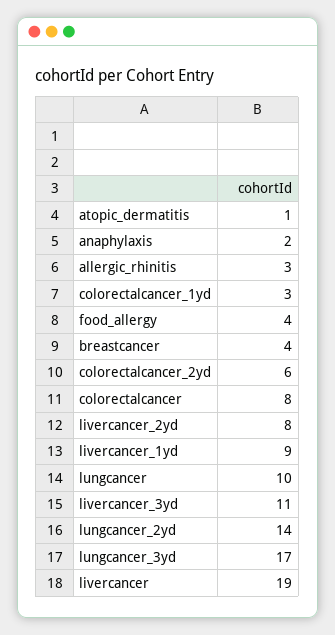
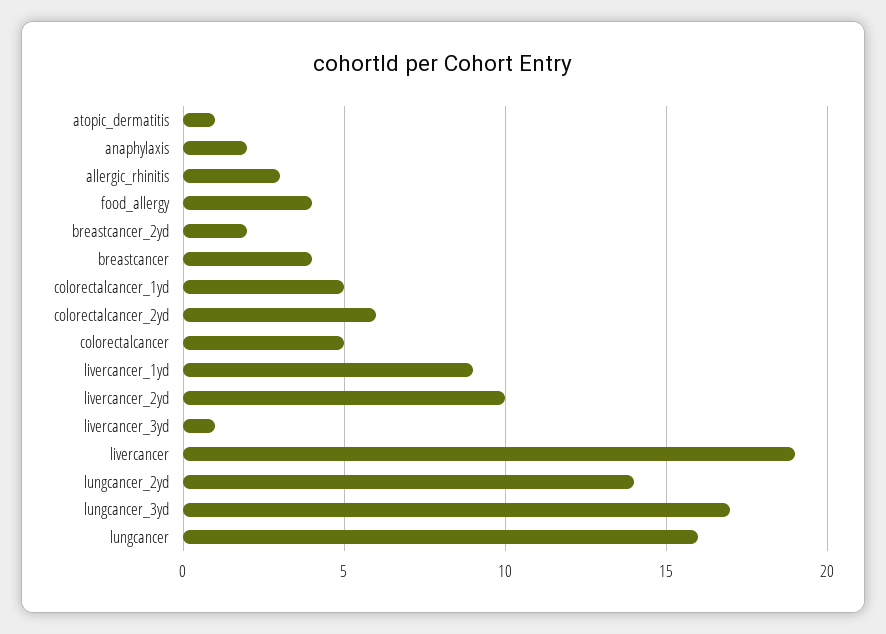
  {
    "atopic_dermatitis": 1,
    "anaphylaxis": 2,
    "allergic_rhinitis": 3,
-   "colorectalcancer_1yd": 3,
+   "colorectalcancer_1yd": 5,
    "food_allergy": 4,
    "breastcancer": 4,
    "colorectalcancer_2yd": 6,
-   "colorectalcancer": 8,
+   "colorectalcancer": 5,
-   "livercancer_2yd": 8,
+   "livercancer_2yd": 10,
    "livercancer_1yd": 9,
-   "lungcancer": 10,
+   "lungcancer": 16,
-   "livercancer_3yd": 11,
+   "livercancer_3yd": 1,
    "lungcancer_2yd": 14,
    "lungcancer_3yd": 17,
-   "livercancer": 19
+   "livercancer": 19,
+   "breastcancer_2yd": 2
  }

